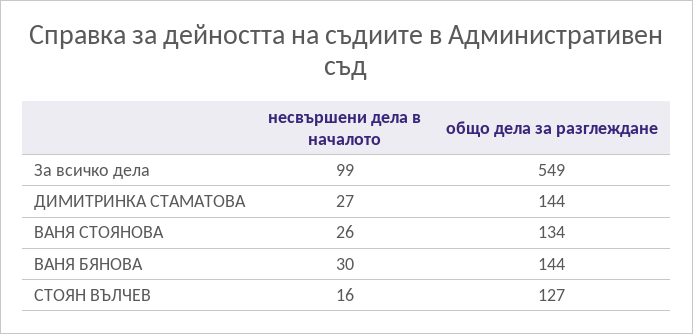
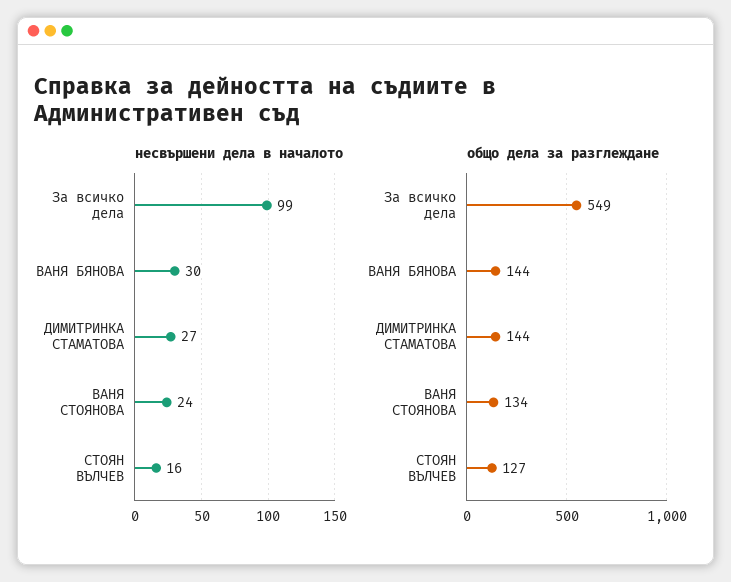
  {
    "несвършени дела в началото": {
      "За всичко дела": 99,
      "ДИМИТРИНКА СТАМАТОВА": 27,
-     "ВАНЯ СТОЯНОВА": 26,
+     "ВАНЯ СТОЯНОВА": 24,
      "ВАНЯ БЯНОВА": 30,
      "СТОЯН ВЪЛЧЕВ": 16
    },
    "общо дела за разглеждане": {
      "За всичко дела": 549,
      "ДИМИТРИНКА СТАМАТОВА": 144,
      "ВАНЯ СТОЯНОВА": 134,
      "ВАНЯ БЯНОВА": 144,
      "СТОЯН ВЪЛЧЕВ": 127
    }
  }

